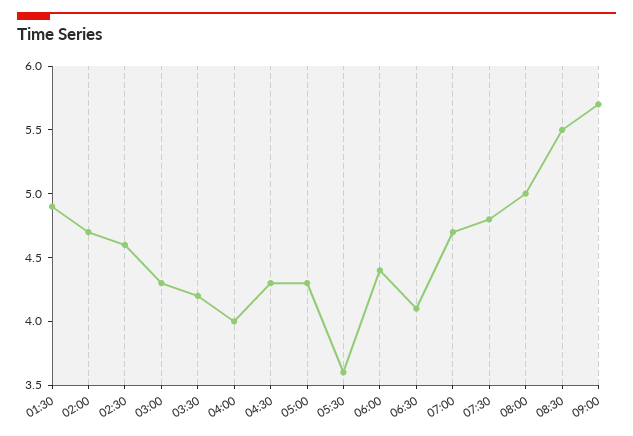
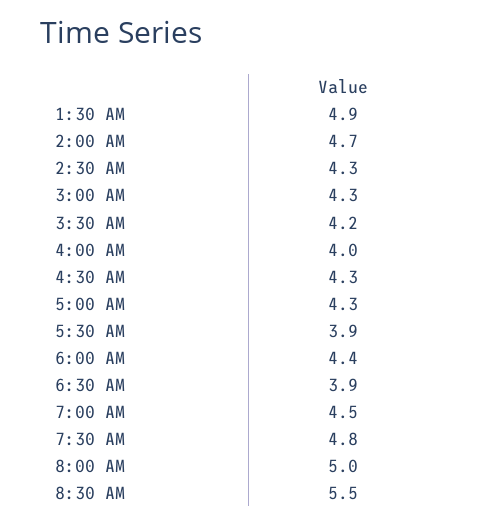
  {
    "01:30": 4.9,
    "02:00": 4.7,
-   "02:30": 4.6,
+   "02:30": 4.3,
    "03:00": 4.3,
    "03:30": 4.2,
    "04:00": 4,
    "04:30": 4.3,
    "05:00": 4.3,
-   "05:30": 3.6,
+   "05:30": 3.9,
    "06:00": 4.4,
-   "06:30": 4.1,
+   "06:30": 3.9,
-   "07:00": 4.7,
+   "07:00": 4.5,
    "07:30": 4.8,
    "08:00": 5,
-   "08:30": 5.5,
+   "08:30": 5.5
-   "09:00": 5.7
  }

